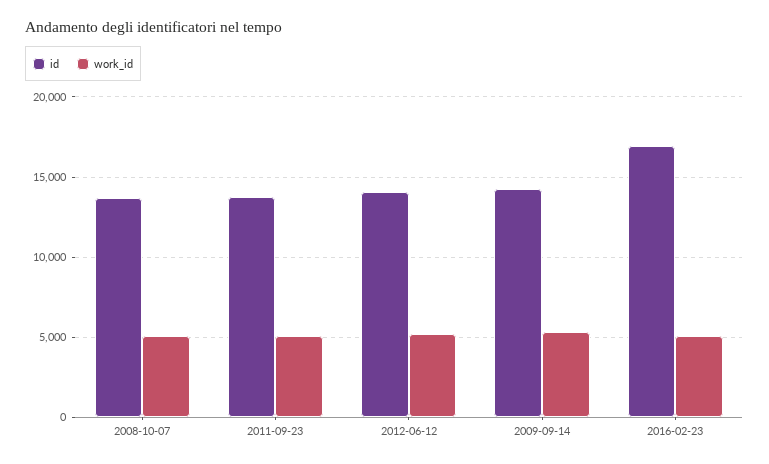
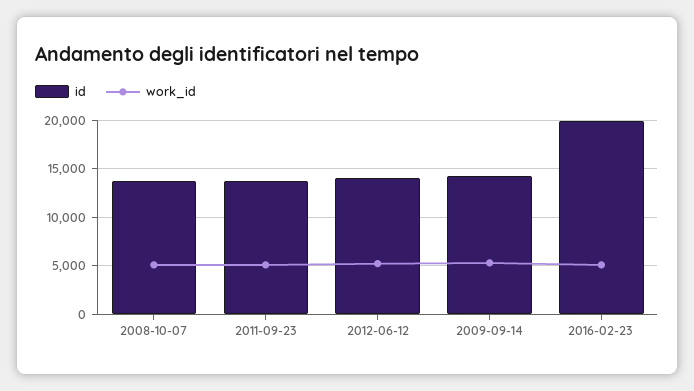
  {
    "id": {
      "2008-10-07": 13500,
      "2011-09-23": 13500,
      "2012-06-12": 14000,
      "2009-09-14": 14000,
-     "2016-02-23": 17000
+     "2016-02-23": 20000
    },
    "work_id": {
      "2008-10-07": 5000,
      "2011-09-23": 5000,
      "2012-06-12": 5000,
      "2009-09-14": 5500,
      "2016-02-23": 5000
    }
  }

